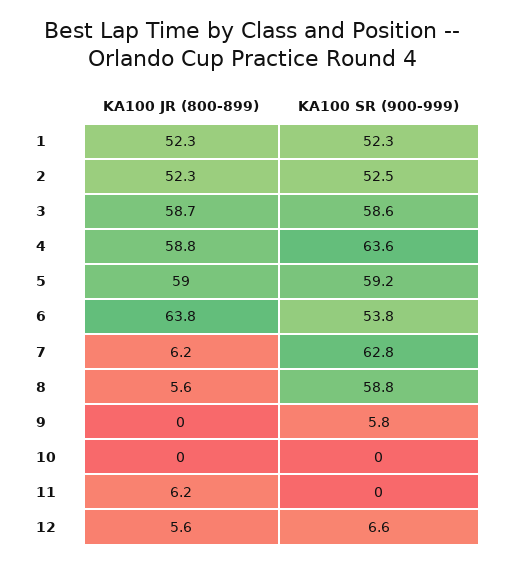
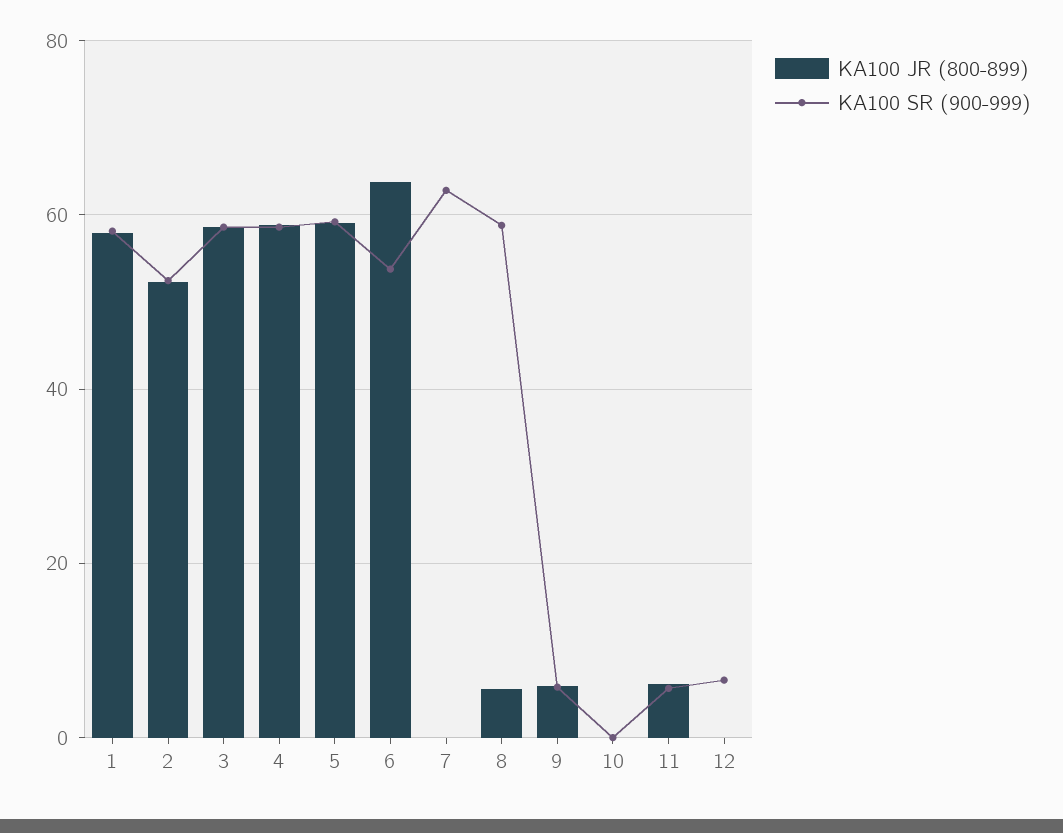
  {
    "KA100 JR (800-899)": {
-     "1": 52.3,
+     "1": 58,
      "2": 52.3,
      "3": 58.7,
      "4": 58.8,
      "5": 59,
      "6": 63.8,
-     "7": 6.2,
+     "7": 0,
      "8": 5.6,
-     "9": 0,
+     "9": 6,
      "10": 0,
      "11": 6.2,
-     "12": 5.6
+     "12": 0
    },
    "KA100 SR (900-999)": {
-     "1": 52.3,
+     "1": 58,
      "2": 52.5,
      "3": 58.6,
-     "4": 63.6,
+     "4": 58,
      "5": 59.2,
      "6": 53.8,
      "7": 62.8,
      "8": 58.8,
      "9": 5.8,
      "10": 0,
-     "11": 0,
+     "11": 6,
      "12": 6.6
    }
  }

